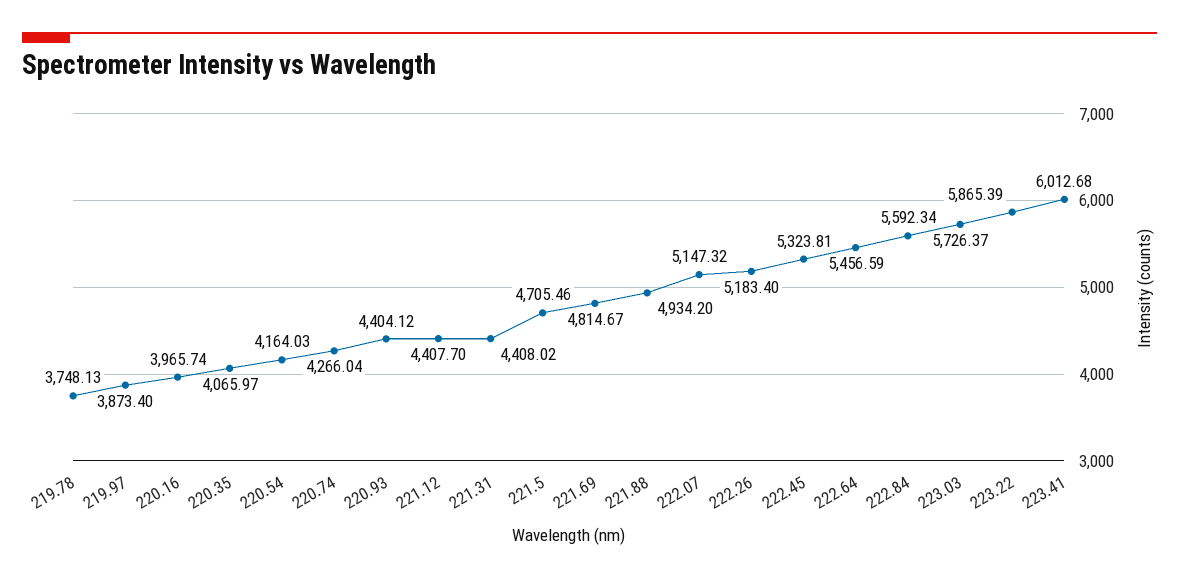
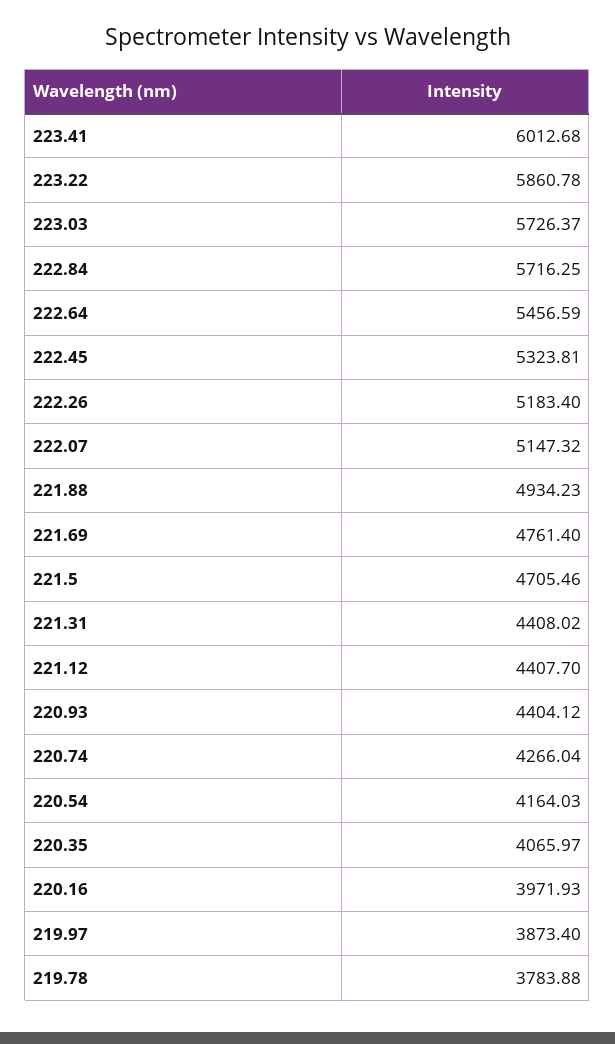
  {
-   "219.78": 3748.13,
+   "219.78": 3783.88,
    "219.97": 3873.4,
-   "220.16": 3965.74,
+   "220.16": 3971.93,
    "220.35": 4065.97,
    "220.54": 4164.03,
    "220.74": 4266.04,
    "220.93": 4404.12,
    "221.12": 4407.7,
    "221.31": 4408.02,
    "221.5": 4705.46,
-   "221.69": 4814.67,
+   "221.69": 4761.4,
-   "221.88": 4934.2,
+   "221.88": 4934.23,
    "222.07": 5147.32,
    "222.26": 5183.4,
    "222.45": 5323.81,
    "222.64": 5456.59,
-   "222.84": 5592.34,
+   "222.84": 5716.25,
    "223.03": 5726.37,
-   "223.22": 5865.39,
+   "223.22": 5860.78,
    "223.41": 6012.68
  }

